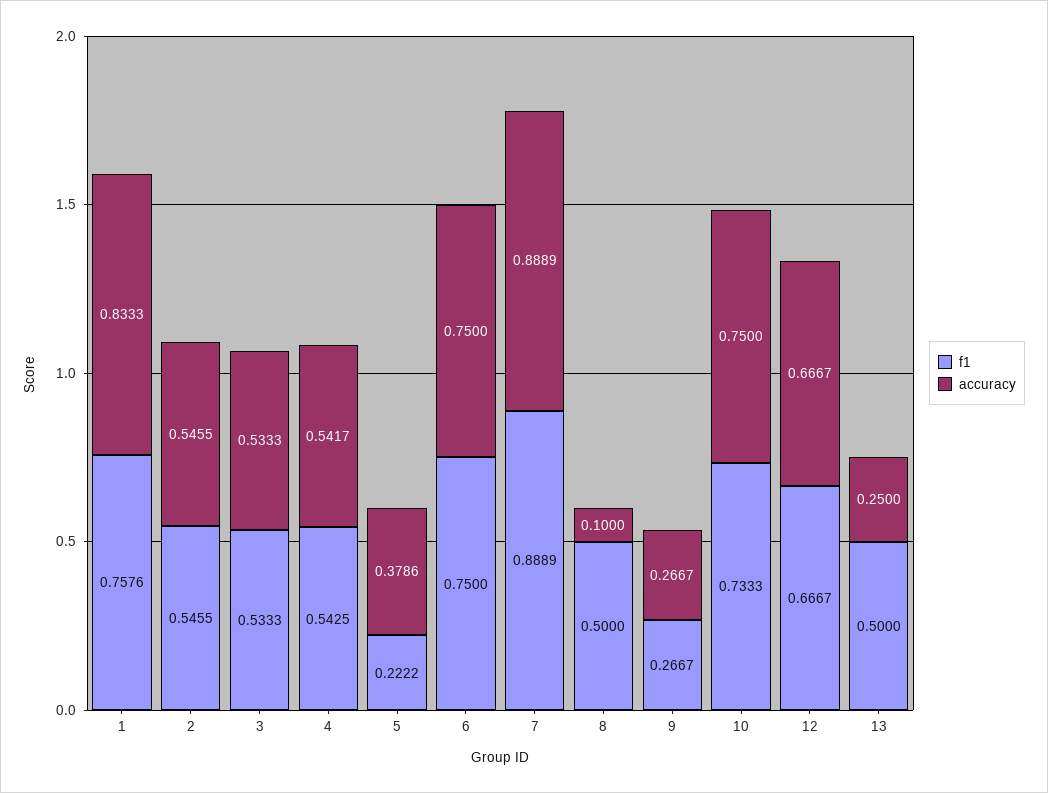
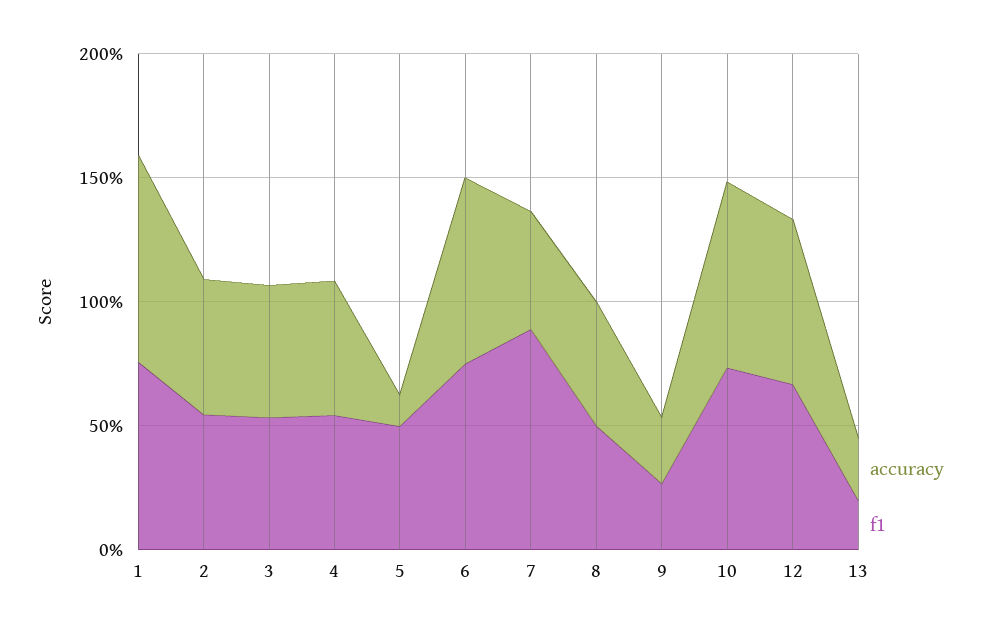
  {
    "f1": {
      "1": 0.7576,
      "2": 0.5455,
      "3": 0.5333,
      "4": 0.5425,
-     "5": 0.2222,
+     "5": 0.5,
      "6": 0.75,
      "7": 0.8889,
      "8": 0.5,
      "9": 0.2667,
      "10": 0.7333,
      "12": 0.6667,
-     "13": 0.5
+     "13": 0.2
    },
    "accuracy": {
      "1": 0.8333,
      "2": 0.5455,
      "3": 0.5333,
      "4": 0.5417,
-     "5": 0.3786,
+     "5": 0.1,
      "6": 0.75,
-     "7": 0.8889,
+     "7": 0.5,
-     "8": 0.1,
+     "8": 0.5,
      "9": 0.2667,
      "10": 0.75,
      "12": 0.6667,
      "13": 0.25
    }
  }

